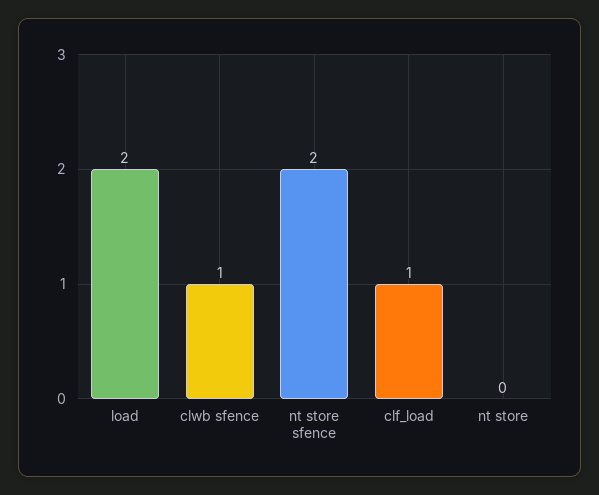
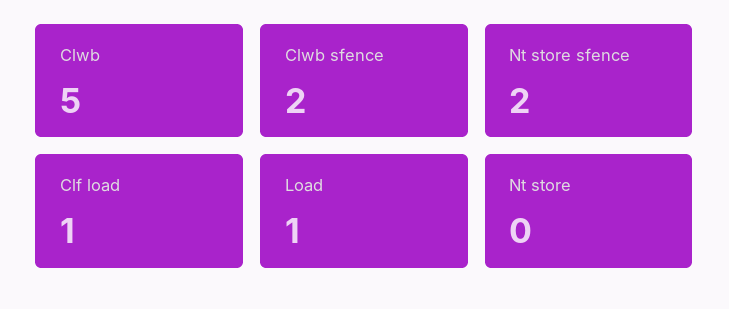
  {
-   "load": 2,
+   "load": 1,
-   "clwb sfence": 1,
+   "clwb sfence": 2,
    "nt store sfence": 2,
    "clf_load": 1,
-   "nt store": 0
+   "nt store": 0,
+   "Clwb": 5
  }

